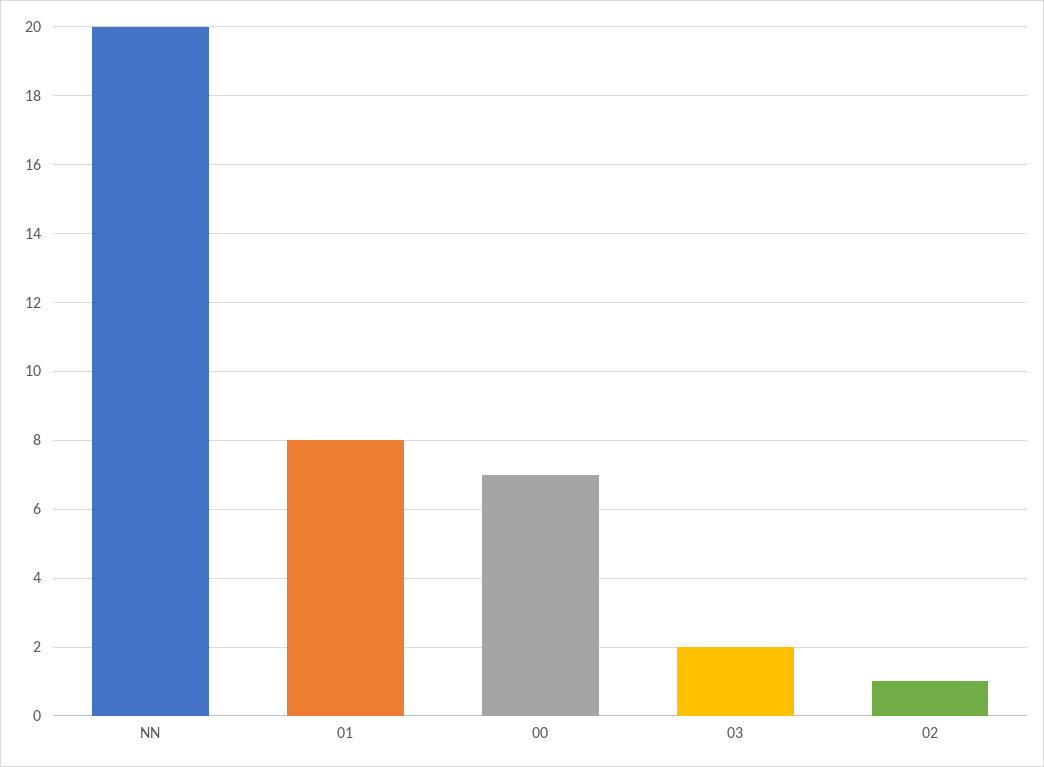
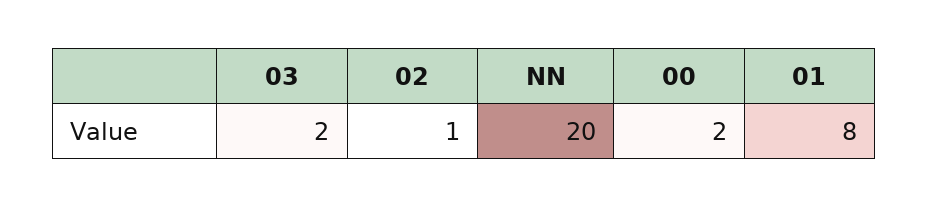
  {
    "NN": 20,
    "01": 8,
-   "00": 7,
+   "00": 2,
    "03": 2,
    "02": 1
  }

